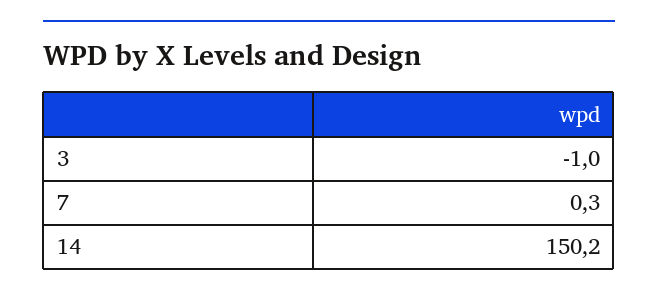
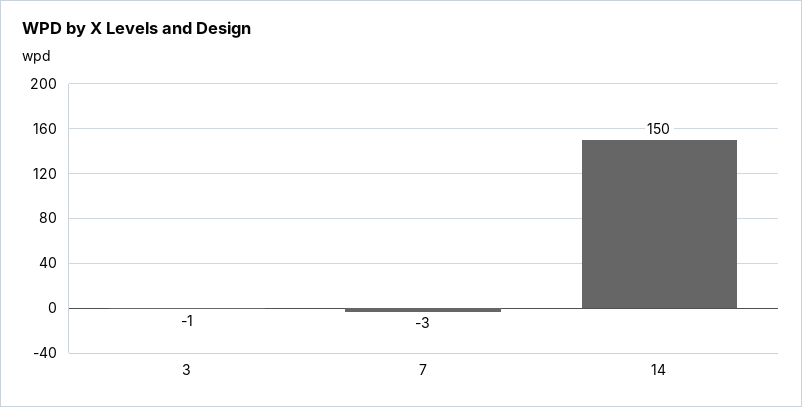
  {
    "3": -1,
-   "7": 0.3,
+   "7": -3,
    "14": 150.2
  }

